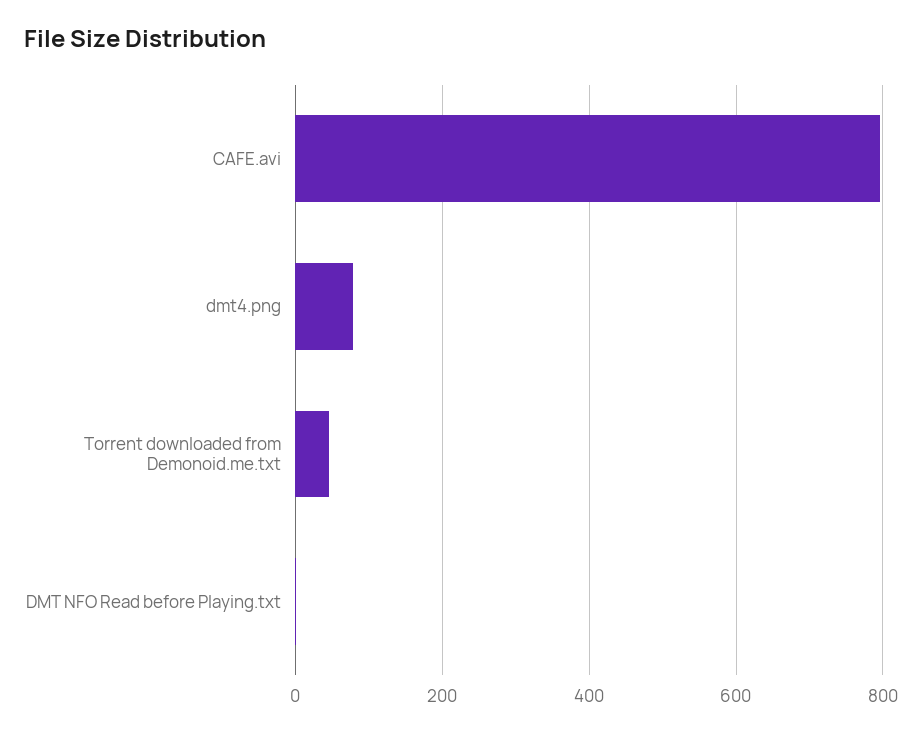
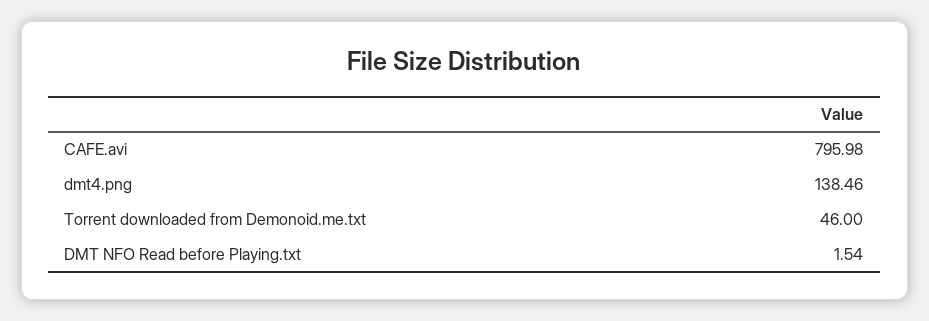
  {
    "CAFE.avi": 795.98,
-   "dmt4.png": 80,
+   "dmt4.png": 138.46,
    "Torrent downloaded from Demonoid.me.txt": 46,
    "DMT NFO Read before Playing.txt": 1.54
  }

